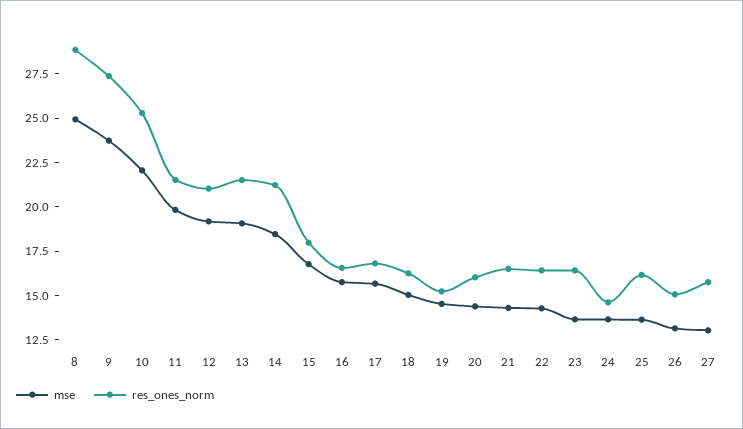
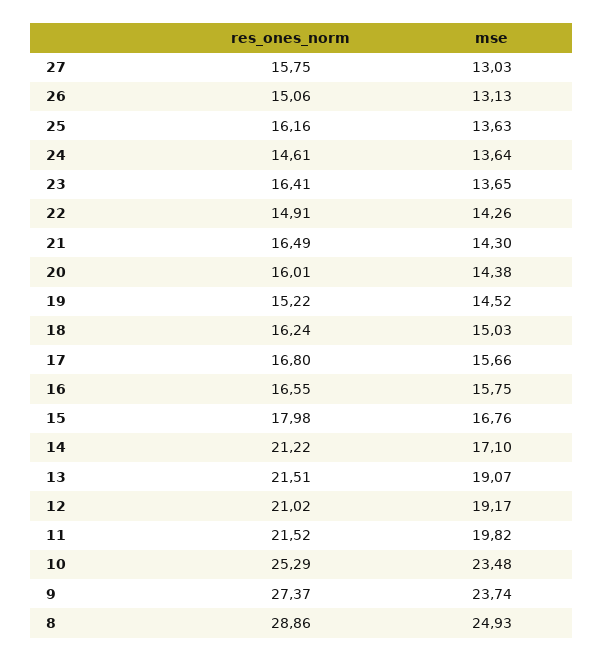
  {
    "mse": {
      "8": 24.93,
      "9": 23.74,
-     "10": 22,
+     "10": 23.48,
      "11": 19.82,
      "12": 19.17,
      "13": 19.07,
-     "14": 18.5,
+     "14": 17.1,
      "15": 16.76,
      "16": 15.75,
      "17": 15.66,
      "18": 15.03,
      "19": 14.52,
      "20": 14.38,
      "21": 14.3,
      "22": 14.26,
      "23": 13.65,
      "24": 13.64,
      "25": 13.63,
      "26": 13.13,
      "27": 13.03
    },
    "res_ones_norm": {
      "8": 28.86,
      "9": 27.37,
      "10": 25.29,
      "11": 21.52,
      "12": 21.02,
      "13": 21.51,
      "14": 21.22,
      "15": 17.98,
      "16": 16.55,
      "17": 16.8,
      "18": 16.24,
      "19": 15.22,
      "20": 16.01,
      "21": 16.49,
-     "22": 16.5,
+     "22": 14.91,
      "23": 16.41,
      "24": 14.61,
      "25": 16.16,
      "26": 15.06,
      "27": 15.75
    }
  }

